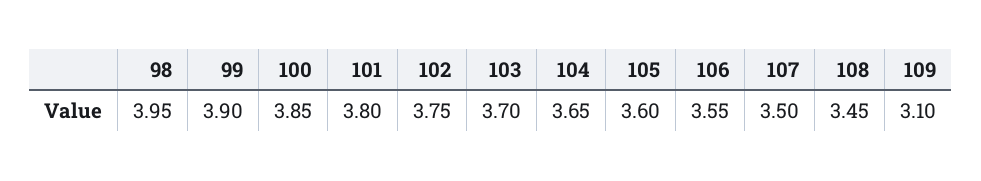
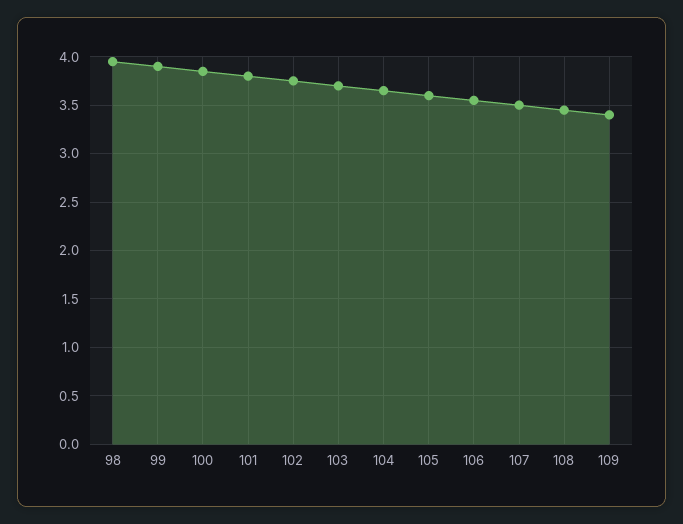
  {
    "98": 3.95,
    "99": 3.9,
    "100": 3.85,
    "101": 3.8,
    "102": 3.75,
    "103": 3.7,
    "104": 3.65,
    "105": 3.6,
    "106": 3.55,
    "107": 3.5,
    "108": 3.45,
-   "109": 3.1
+   "109": 3.4
  }

